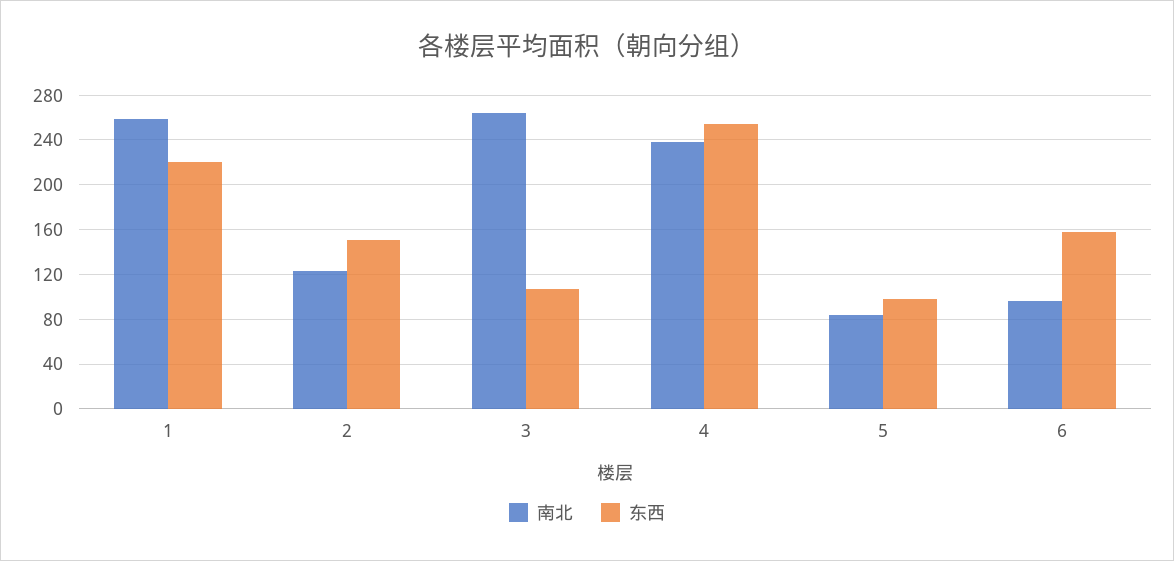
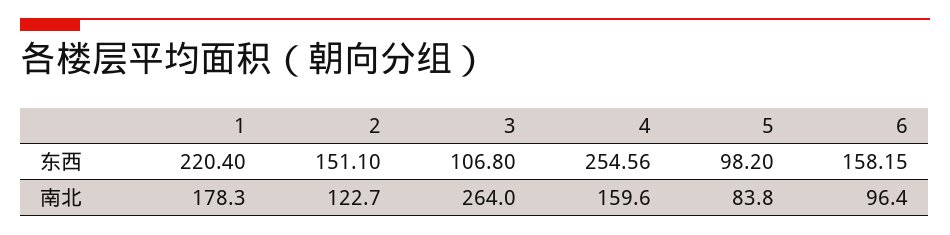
  {
    "南北": {
-     "1": 260,
+     "1": 178.3,
      "2": 122.7,
      "3": 264,
-     "4": 240,
+     "4": 159.6,
      "5": 83.8,
      "6": 96.4
    },
    "东西": {
      "1": 220.4,
      "2": 151.1,
      "3": 106.8,
      "4": 254.56,
      "5": 98.2,
      "6": 158.15
    }
  }

